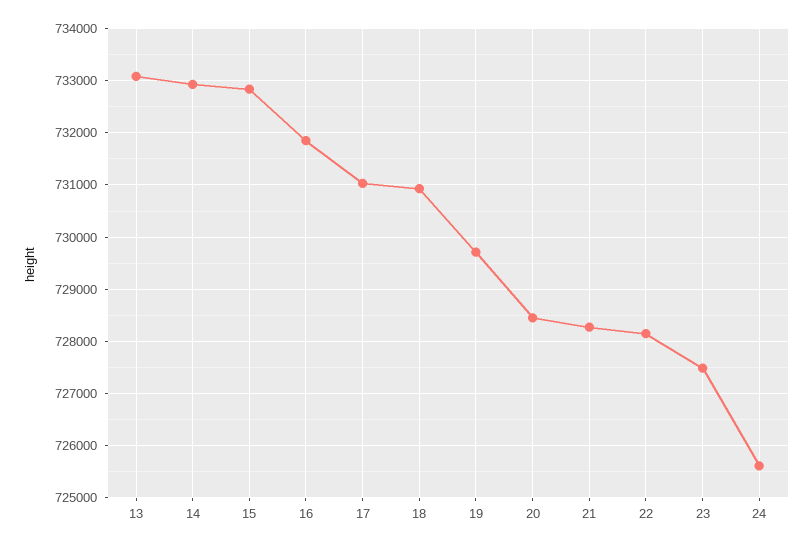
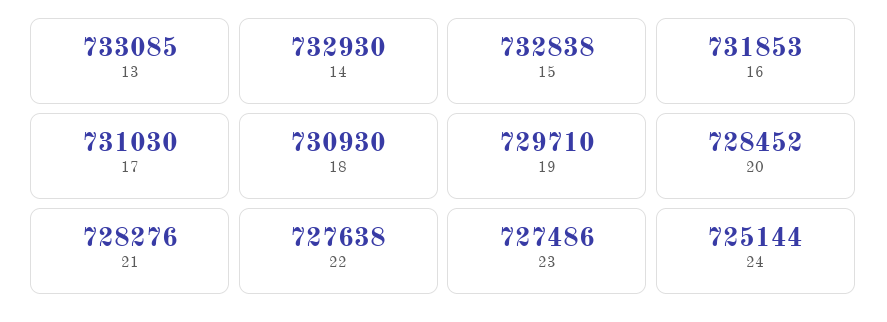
  {
    "13": 733085,
    "14": 732930,
    "15": 732838,
    "16": 731853,
    "17": 731030,
    "18": 730930,
    "19": 729710,
    "20": 728452,
    "21": 728276,
-   "22": 728200,
+   "22": 727638,
    "23": 727486,
-   "24": 725600
+   "24": 725144
  }

